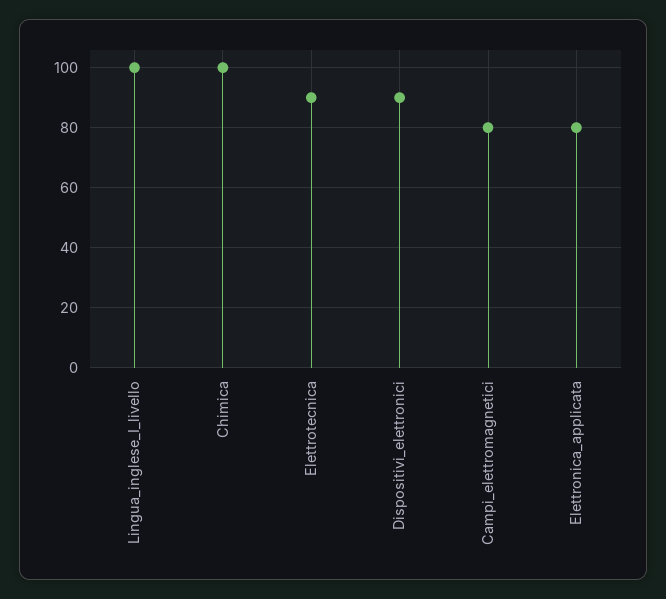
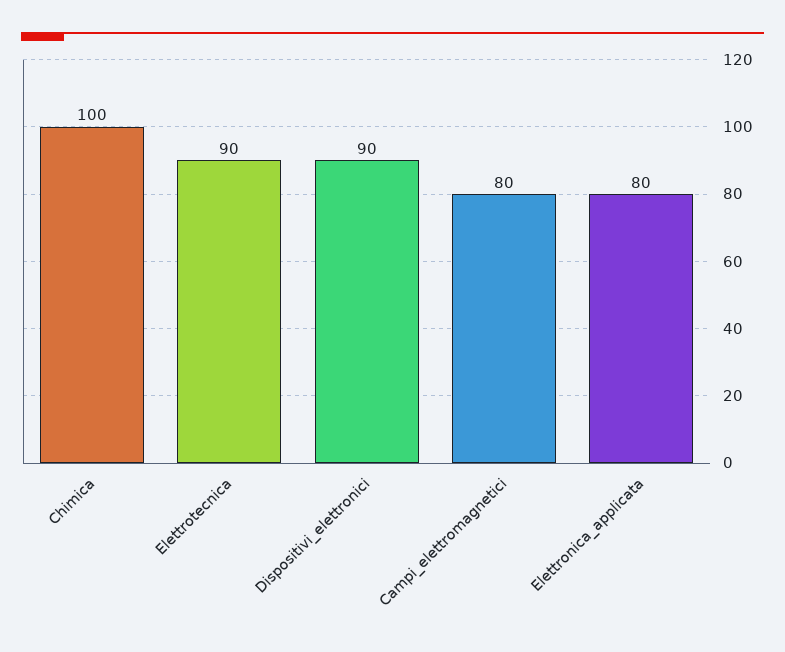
  {
-   "Lingua_inglese_I_livello": 100,
    "Chimica": 100,
    "Elettrotecnica": 90,
    "Dispositivi_elettronici": 90,
    "Campi_elettromagnetici": 80,
    "Elettronica_applicata": 80
  }

